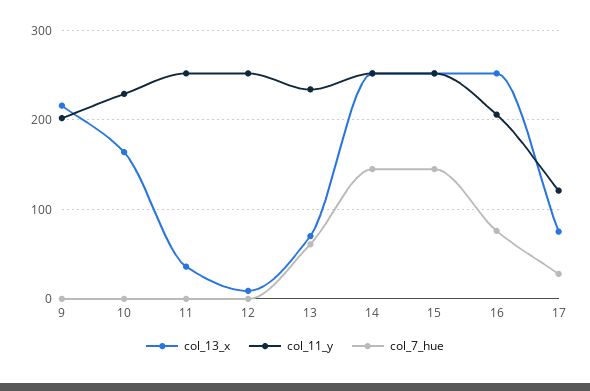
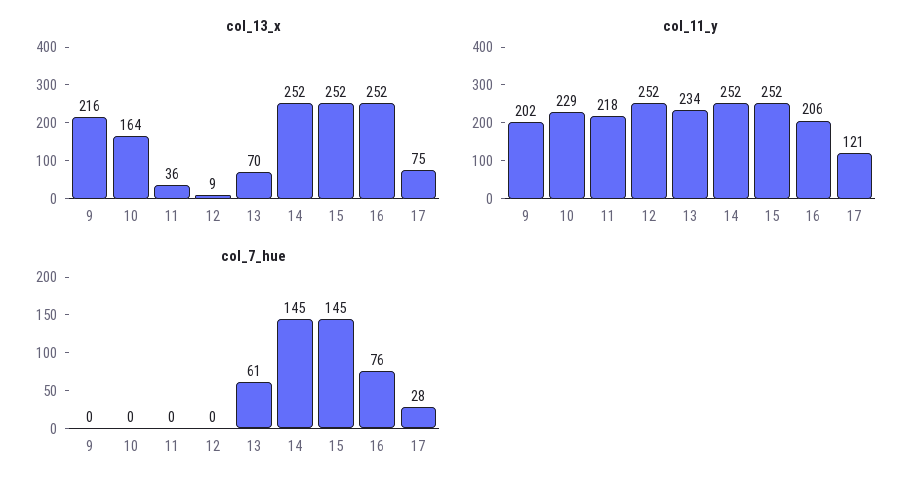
  {
    "col_13_x": {
      "9": 216,
      "10": 164,
      "11": 36,
      "12": 9,
      "13": 70,
      "14": 252,
      "15": 252,
      "16": 252,
      "17": 75
    },
    "col_11_y": {
      "9": 202,
      "10": 229,
-     "11": 250,
+     "11": 218,
      "12": 252,
      "13": 234,
      "14": 252,
      "15": 252,
      "16": 206,
      "17": 121
    },
    "col_7_hue": {
      "9": 0,
      "10": 0,
      "11": 0,
      "12": 0,
      "13": 61,
      "14": 145,
      "15": 145,
      "16": 76,
      "17": 28
    }
  }

